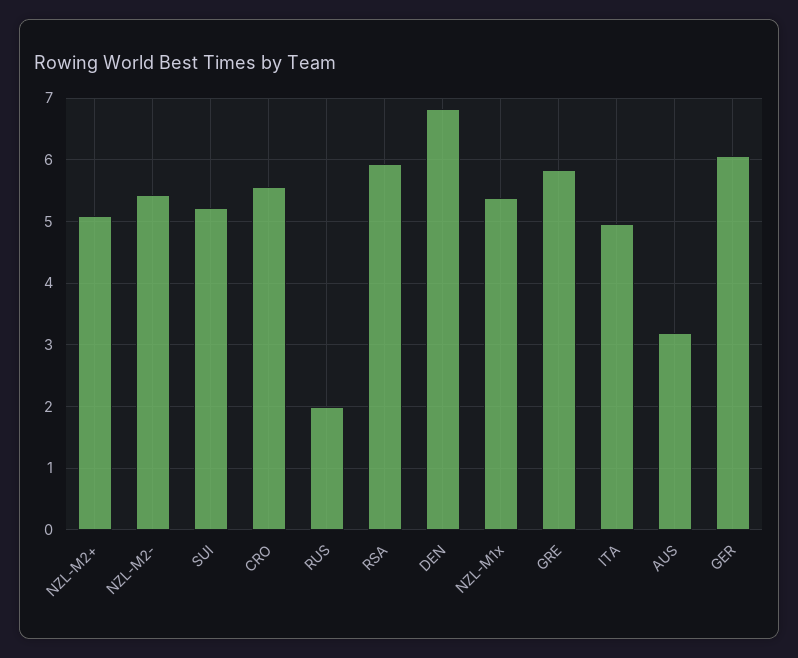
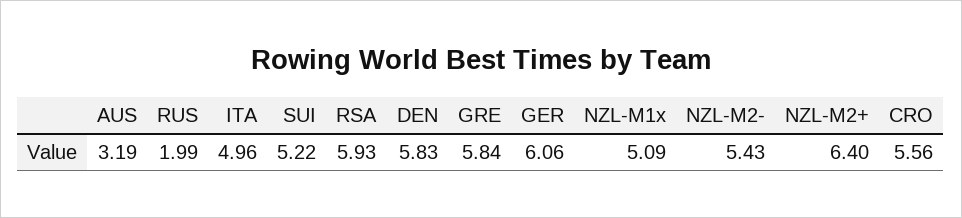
  {
-   "NZL-M2+": 5.1,
+   "NZL-M2+": 6.4,
    "NZL-M2-": 5.43,
    "SUI": 5.22,
    "CRO": 5.56,
    "RUS": 1.99,
    "RSA": 5.93,
-   "DEN": 6.8,
+   "DEN": 5.83,
-   "NZL-M1x": 5.4,
+   "NZL-M1x": 5.09,
    "GRE": 5.84,
    "ITA": 4.96,
    "AUS": 3.19,
    "GER": 6.06
  }

